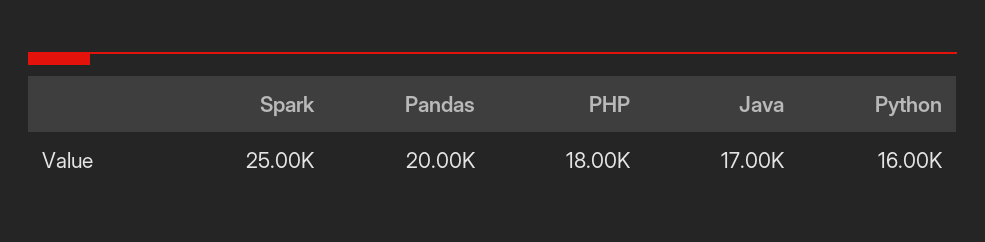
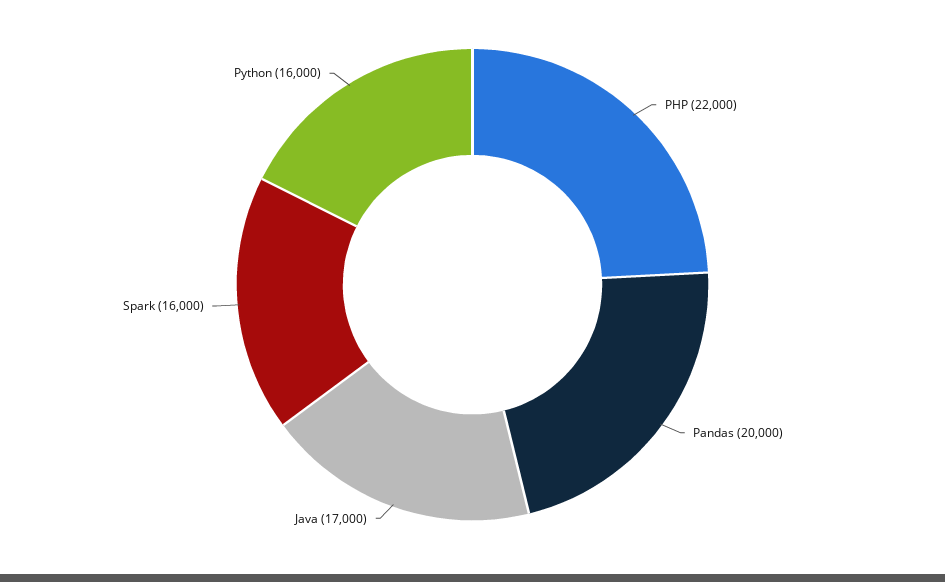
  {
-   "Spark": 25000,
+   "Spark": 16000,
    "Pandas": 20000,
-   "PHP": 18000,
+   "PHP": 22000,
    "Java": 17000,
    "Python": 16000
  }

